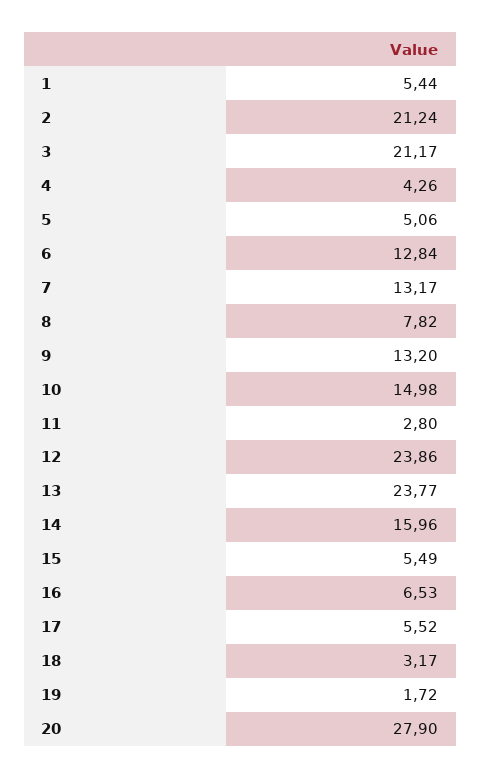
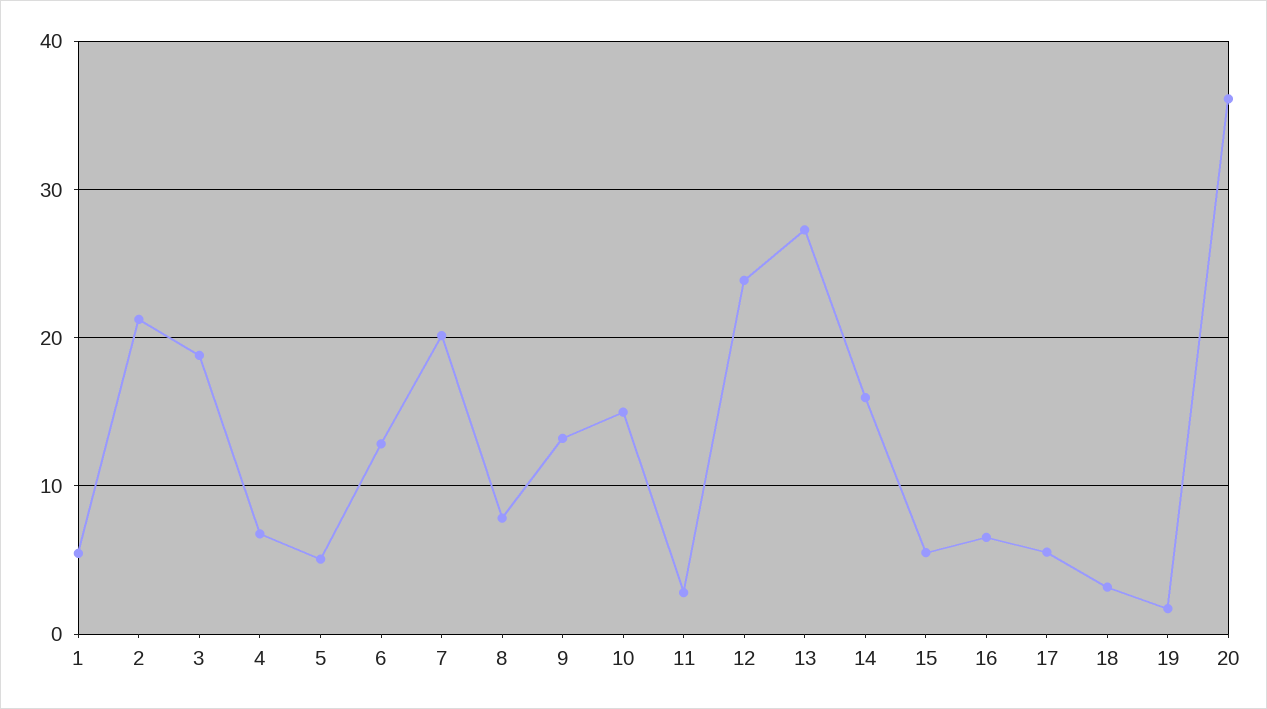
  {
    "1": 5.44,
    "2": 21.24,
-   "3": 21.17,
+   "3": 19,
-   "4": 4.26,
+   "4": 7,
    "5": 5.06,
    "6": 12.84,
-   "7": 13.17,
+   "7": 20,
    "8": 7.82,
    "9": 13.2,
    "10": 14.98,
    "11": 2.8,
    "12": 23.86,
-   "13": 23.77,
+   "13": 27,
    "14": 15.96,
    "15": 5.49,
    "16": 6.53,
    "17": 5.52,
    "18": 3.17,
    "19": 1.72,
-   "20": 27.9
+   "20": 36
  }

